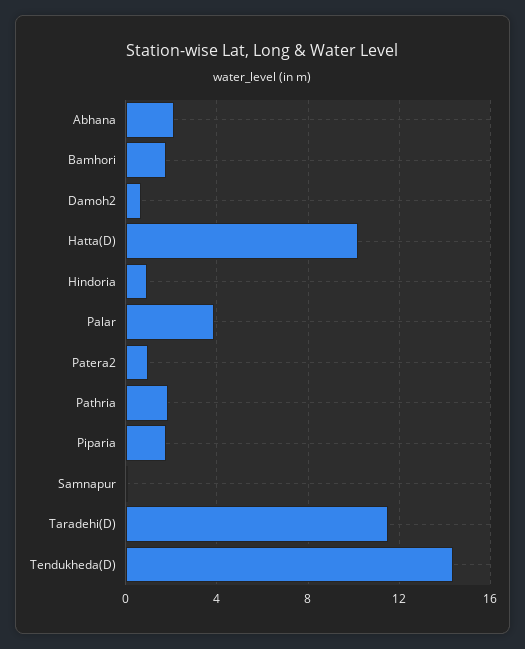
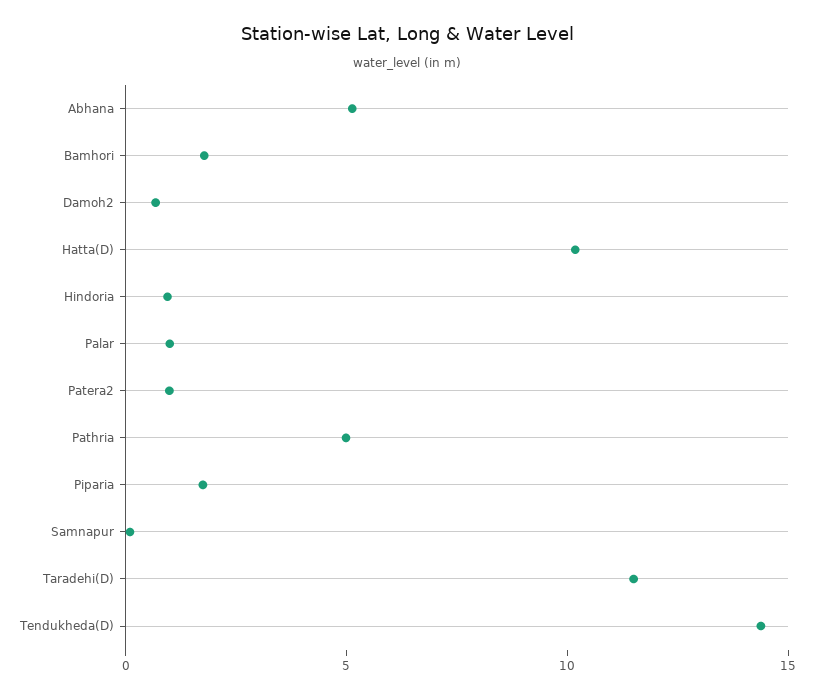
  {
-   "Abhana": 2,
+   "Abhana": 5,
    "Bamhori": 2,
    "Damoh2": 0.5,
    "Hatta(D)": 10,
    "Hindoria": 1,
-   "Palar": 4,
+   "Palar": 1,
    "Patera2": 1,
-   "Pathria": 2,
+   "Pathria": 5,
    "Piparia": 2,
    "Samnapur": 0,
    "Taradehi(D)": 11.5,
    "Tendukheda(D)": 14.5
  }

